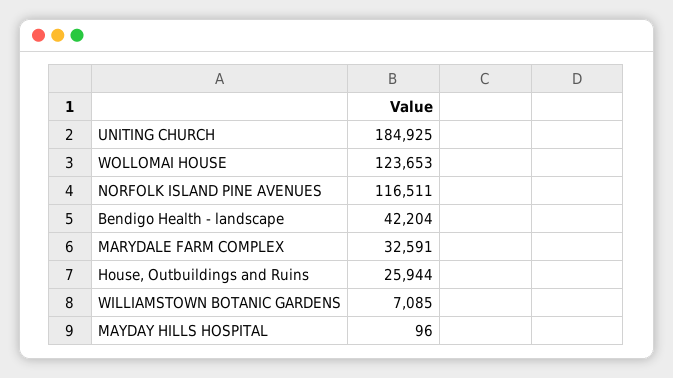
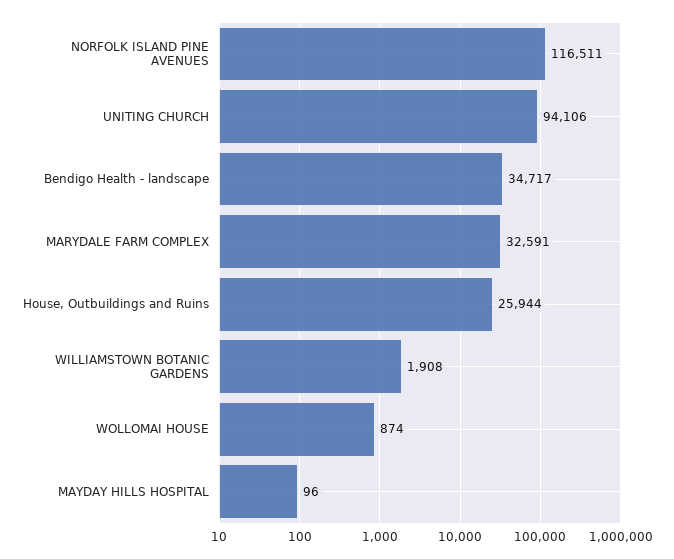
  {
-   "UNITING CHURCH": 184925,
+   "UNITING CHURCH": 94106,
-   "WOLLOMAI HOUSE": 123653,
+   "WOLLOMAI HOUSE": 874,
    "NORFOLK ISLAND PINE AVENUES": 116511,
-   "Bendigo Health - landscape": 42204,
+   "Bendigo Health - landscape": 34717,
    "MARYDALE FARM COMPLEX": 32591,
    "House, Outbuildings and Ruins": 25944,
-   "WILLIAMSTOWN BOTANIC GARDENS": 7085,
+   "WILLIAMSTOWN BOTANIC GARDENS": 1908,
    "MAYDAY HILLS HOSPITAL": 96
  }

